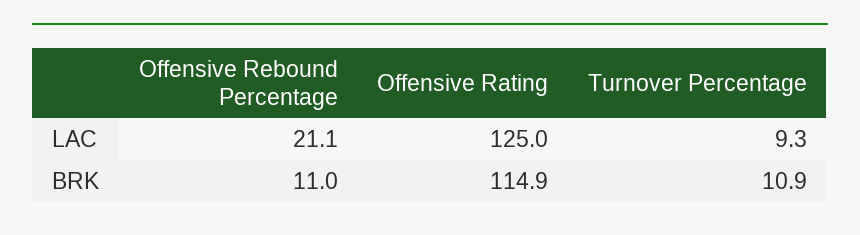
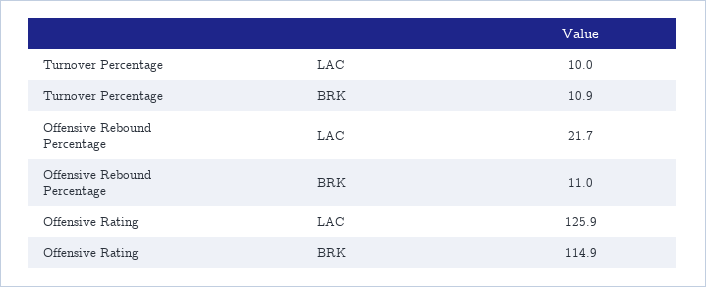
  {
    "Offensive Rebound Percentage": {
-     "LAC": 21.1,
+     "LAC": 21.7,
      "BRK": 11
    },
    "Offensive Rating": {
-     "LAC": 125,
+     "LAC": 125.9,
      "BRK": 114.9
    },
    "Turnover Percentage": {
-     "LAC": 9.3,
+     "LAC": 10,
      "BRK": 10.9
    }
  }

